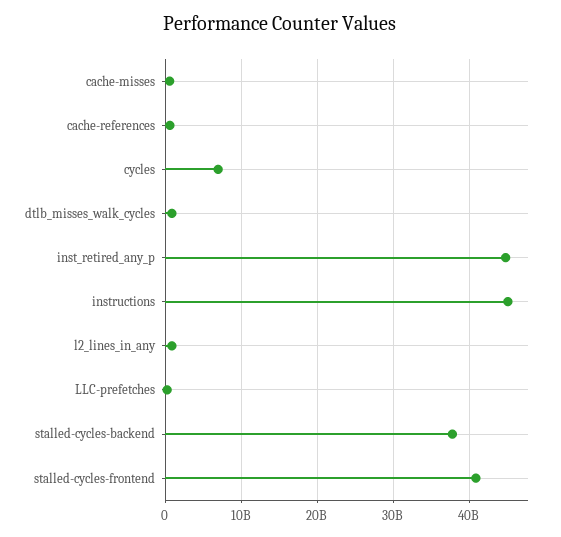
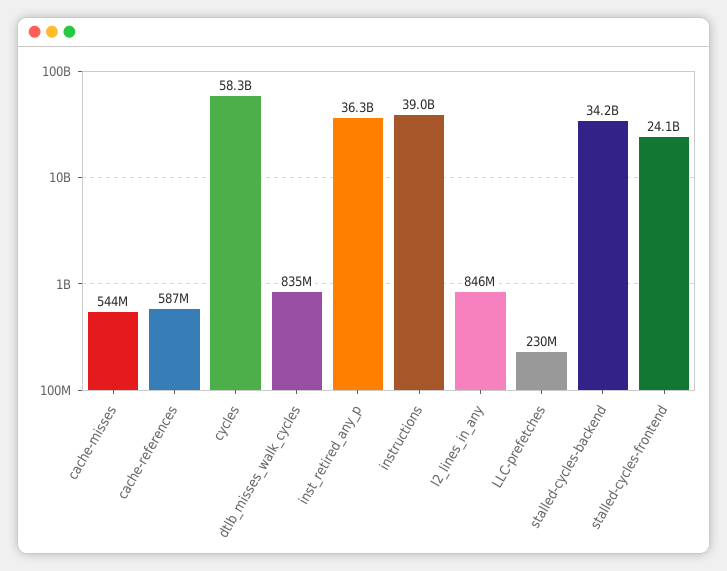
  {
    "cache-misses": 544000000,
    "cache-references": 587000000,
-   "cycles": 7000000000,
+   "cycles": 58300000000,
    "dtlb_misses_walk_cycles": 835000000,
-   "inst_retired_any_p": 45000000000,
+   "inst_retired_any_p": 36300000000,
-   "instructions": 45000000000,
+   "instructions": 39000000000,
    "l2_lines_in_any": 846000000,
    "LLC-prefetches": 230000000,
-   "stalled-cycles-backend": 38000000000,
+   "stalled-cycles-backend": 34200000000,
-   "stalled-cycles-frontend": 41000000000
+   "stalled-cycles-frontend": 24100000000
  }

